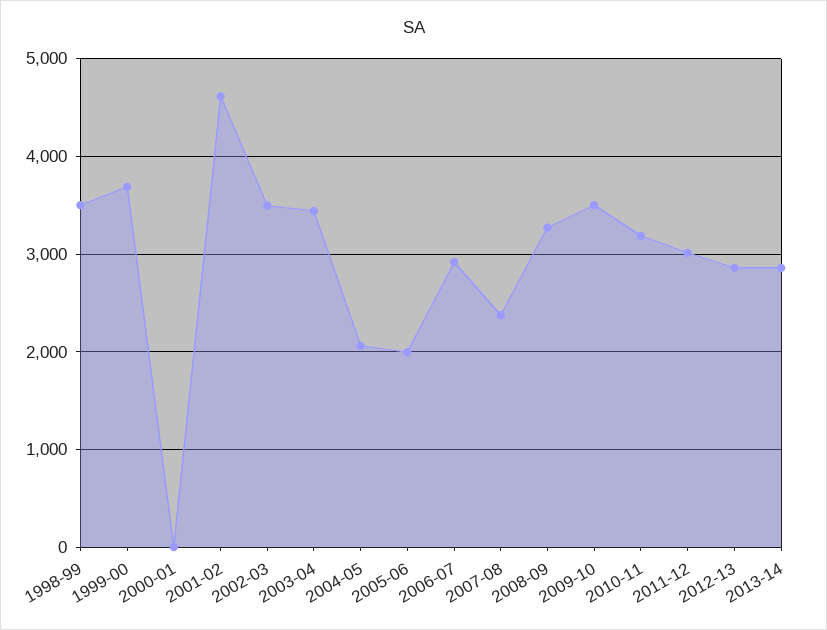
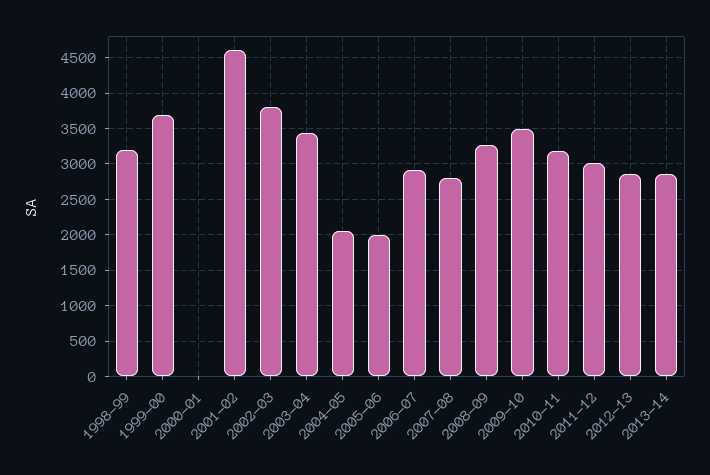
  {
-   "1998-99": 3500,
+   "1998-99": 3200,
    "1999-00": 3700,
    "2000-01": 0,
    "2001-02": 4600,
-   "2002-03": 3500,
+   "2002-03": 3800,
    "2003-04": 3400,
    "2004-05": 2100,
    "2005-06": 2000,
    "2006-07": 2900,
-   "2007-08": 2400,
+   "2007-08": 2800,
    "2008-09": 3300,
    "2009-10": 3500,
    "2010-11": 3200,
    "2011-12": 3000,
    "2012-13": 2900,
    "2013-14": 2900
  }

